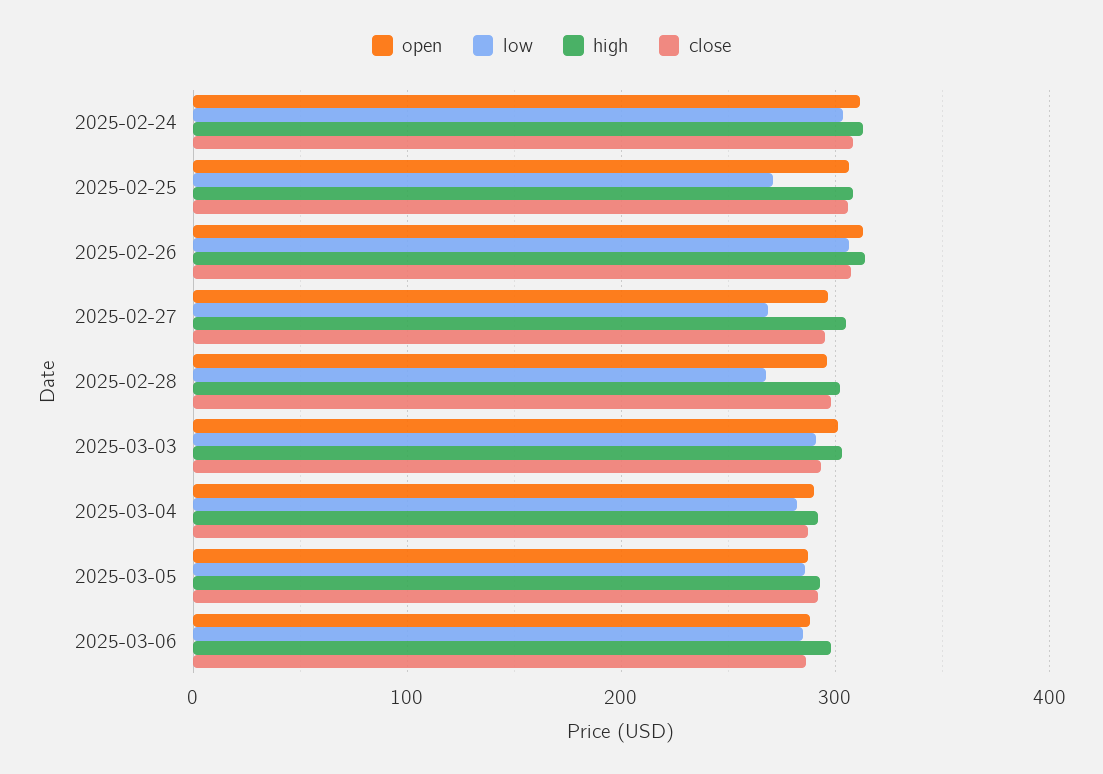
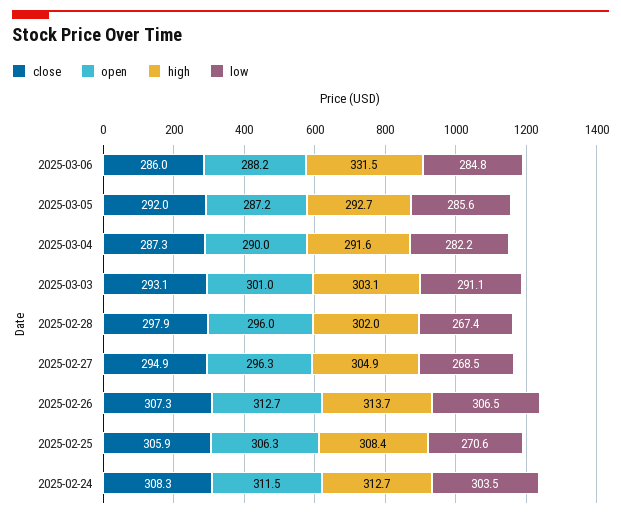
  {
    "open": {
      "2025-02-24": 311.5,
      "2025-02-25": 306.3,
      "2025-02-26": 312.7,
      "2025-02-27": 296.3,
      "2025-02-28": 296,
      "2025-03-03": 301,
      "2025-03-04": 290,
      "2025-03-05": 287.2,
      "2025-03-06": 288.2
    },
    "low": {
      "2025-02-24": 303.5,
      "2025-02-25": 270.6,
      "2025-02-26": 306.5,
      "2025-02-27": 268.5,
      "2025-02-28": 267.4,
      "2025-03-03": 291.1,
      "2025-03-04": 282.2,
      "2025-03-05": 285.6,
      "2025-03-06": 284.8
    },
    "high": {
      "2025-02-24": 312.7,
      "2025-02-25": 308.4,
      "2025-02-26": 313.7,
      "2025-02-27": 304.9,
      "2025-02-28": 302,
      "2025-03-03": 303.1,
      "2025-03-04": 291.6,
      "2025-03-05": 292.7,
-     "2025-03-06": 300
+     "2025-03-06": 331.5
    },
    "close": {
      "2025-02-24": 308.3,
      "2025-02-25": 305.9,
      "2025-02-26": 307.3,
      "2025-02-27": 294.9,
      "2025-02-28": 297.9,
      "2025-03-03": 293.1,
      "2025-03-04": 287.3,
      "2025-03-05": 292,
      "2025-03-06": 286
    }
  }

